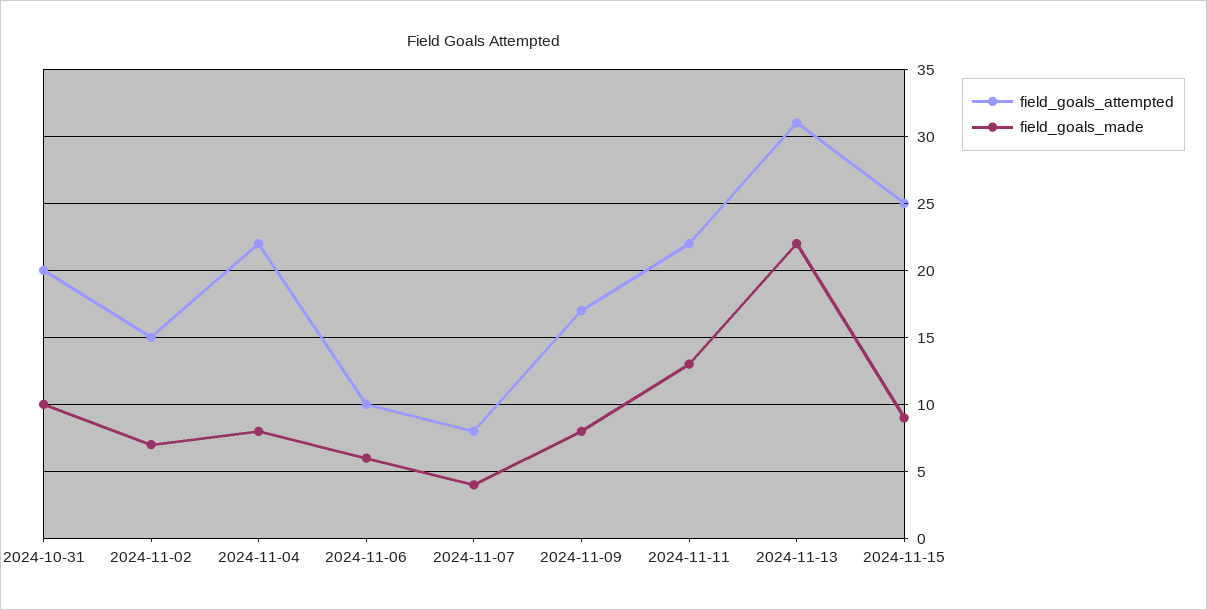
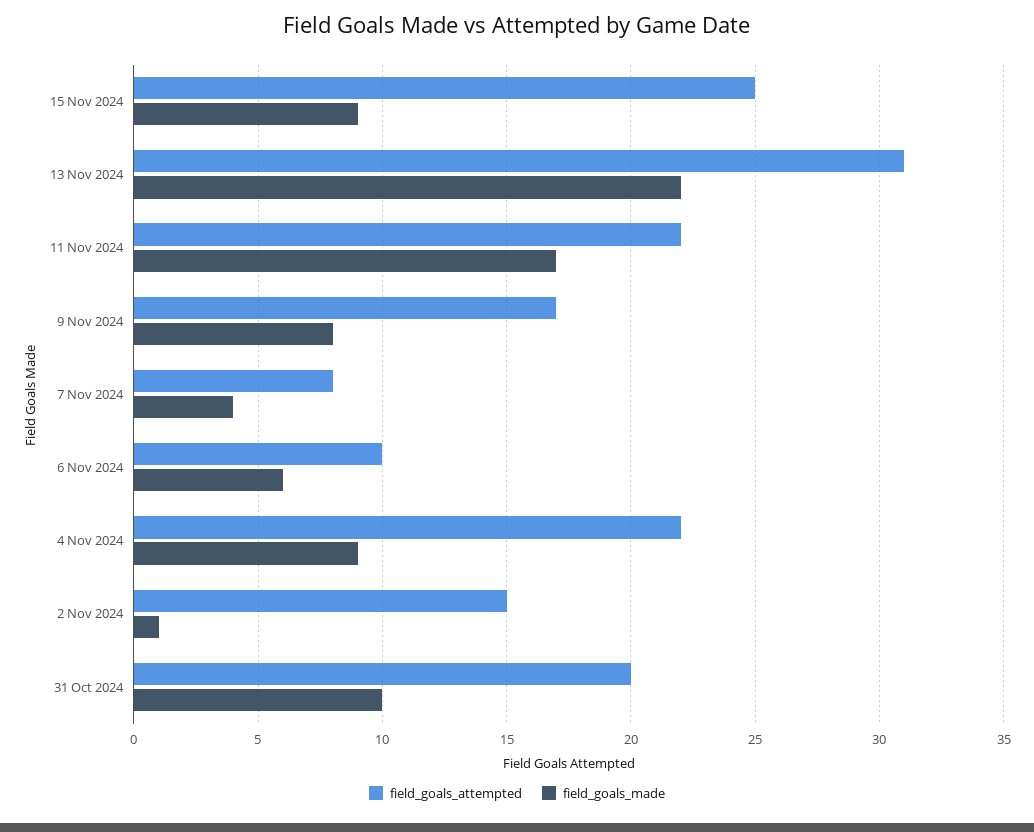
  {
    "field_goals_attempted": {
      "2024-10-31": 20,
      "2024-11-02": 15,
      "2024-11-04": 22,
      "2024-11-06": 10,
      "2024-11-07": 8,
      "2024-11-09": 17,
      "2024-11-11": 22,
      "2024-11-13": 31,
      "2024-11-15": 25
    },
    "field_goals_made": {
      "2024-10-31": 10,
-     "2024-11-02": 7,
+     "2024-11-02": 1,
-     "2024-11-04": 8,
+     "2024-11-04": 9,
      "2024-11-06": 6,
      "2024-11-07": 4,
      "2024-11-09": 8,
-     "2024-11-11": 13,
+     "2024-11-11": 17,
      "2024-11-13": 22,
      "2024-11-15": 9
    }
  }

